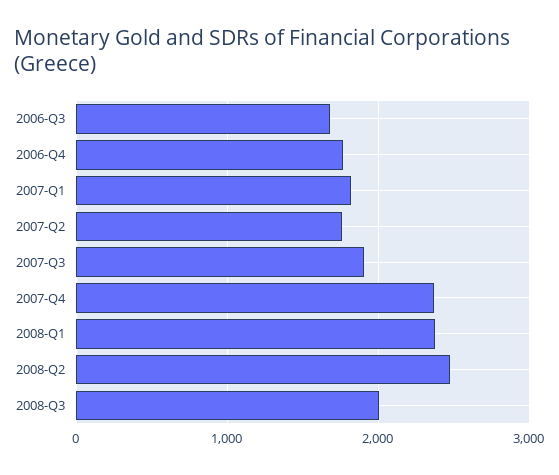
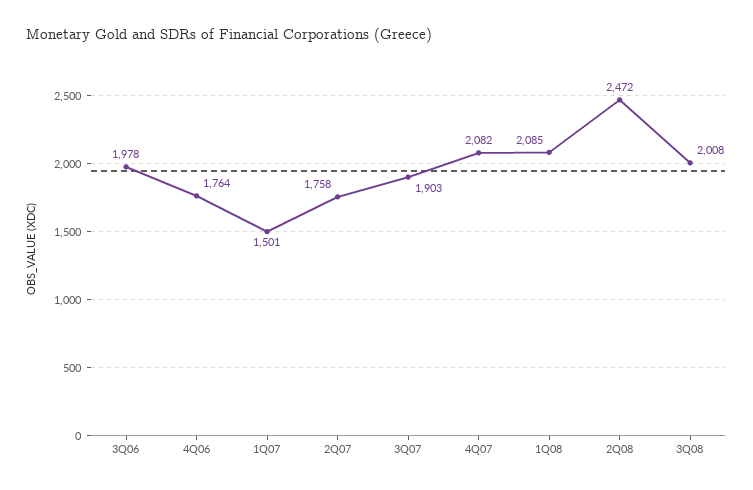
  {
-   "2006-Q3": 1700,
+   "2006-Q3": 1978,
    "2006-Q4": 1764,
-   "2007-Q1": 1800,
+   "2007-Q1": 1501,
    "2007-Q2": 1758,
    "2007-Q3": 1903,
-   "2007-Q4": 2400,
+   "2007-Q4": 2082,
-   "2008-Q1": 2400,
+   "2008-Q1": 2085,
    "2008-Q2": 2472,
    "2008-Q3": 2008
  }

